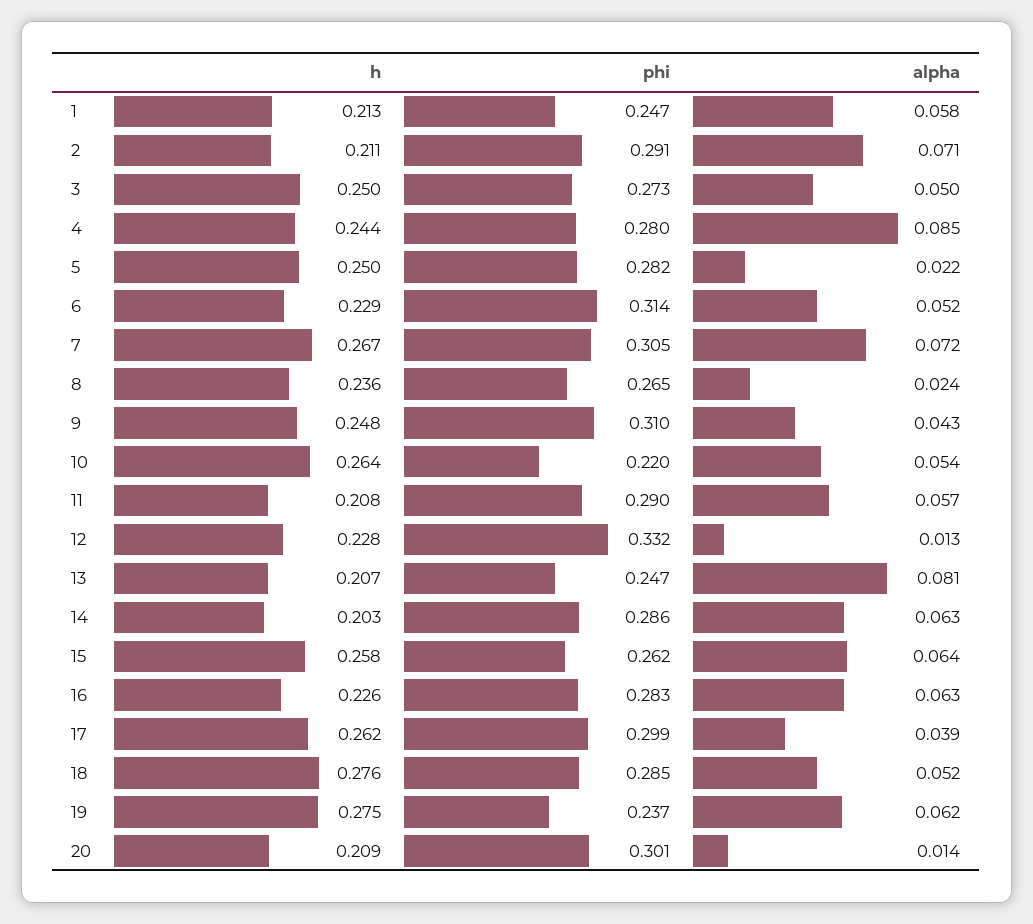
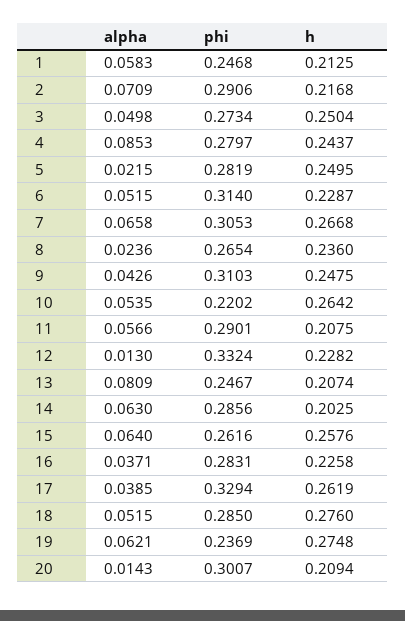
  {
    "h": {
      "1": 0.2125,
-     "2": 0.211,
+     "2": 0.2168,
      "3": 0.2504,
      "4": 0.2437,
      "5": 0.2495,
      "6": 0.2287,
      "7": 0.2668,
      "8": 0.236,
      "9": 0.2475,
      "10": 0.2642,
      "11": 0.2075,
      "12": 0.2282,
      "13": 0.2074,
      "14": 0.2025,
      "15": 0.2576,
      "16": 0.2258,
      "17": 0.2619,
      "18": 0.276,
      "19": 0.2748,
      "20": 0.2094
    },
    "phi": {
      "1": 0.2468,
      "2": 0.2906,
      "3": 0.2734,
      "4": 0.2797,
      "5": 0.2819,
      "6": 0.314,
      "7": 0.3053,
      "8": 0.2654,
      "9": 0.3103,
      "10": 0.2202,
      "11": 0.2901,
      "12": 0.3324,
      "13": 0.2467,
      "14": 0.2856,
      "15": 0.2616,
      "16": 0.2831,
-     "17": 0.299,
+     "17": 0.3294,
      "18": 0.285,
      "19": 0.2369,
      "20": 0.3007
    },
    "alpha": {
      "1": 0.0583,
      "2": 0.0709,
      "3": 0.0498,
      "4": 0.0853,
      "5": 0.0215,
      "6": 0.0515,
-     "7": 0.072,
+     "7": 0.0658,
      "8": 0.0236,
      "9": 0.0426,
      "10": 0.0535,
      "11": 0.0566,
      "12": 0.013,
      "13": 0.0809,
      "14": 0.063,
      "15": 0.064,
-     "16": 0.063,
+     "16": 0.0371,
      "17": 0.0385,
      "18": 0.0515,
      "19": 0.0621,
      "20": 0.0143
    }
  }

